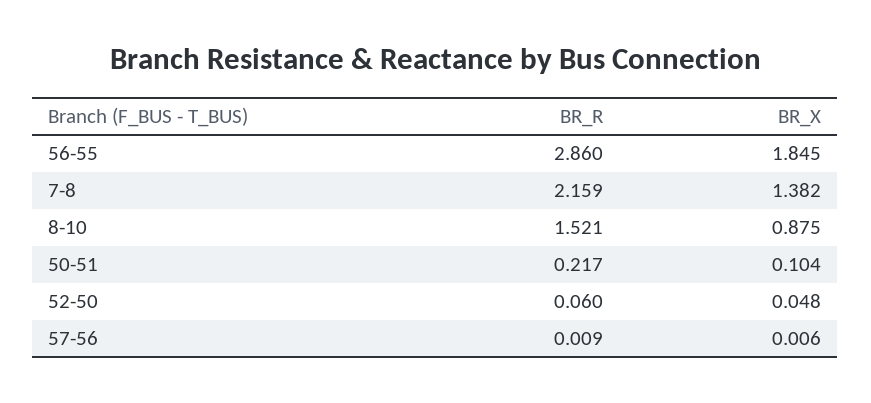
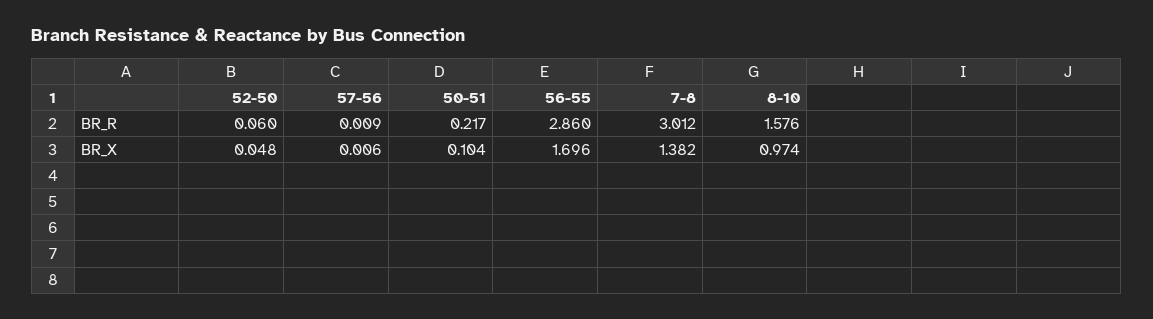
  {
    "BR_R": {
      "56-55": 2.86,
-     "7-8": 2.159,
+     "7-8": 3.012,
-     "8-10": 1.521,
+     "8-10": 1.576,
      "50-51": 0.217,
      "52-50": 0.06,
      "57-56": 0.009
    },
    "BR_X": {
-     "56-55": 1.845,
+     "56-55": 1.696,
      "7-8": 1.382,
-     "8-10": 0.875,
+     "8-10": 0.974,
      "50-51": 0.104,
      "52-50": 0.048,
      "57-56": 0.006
    }
  }

